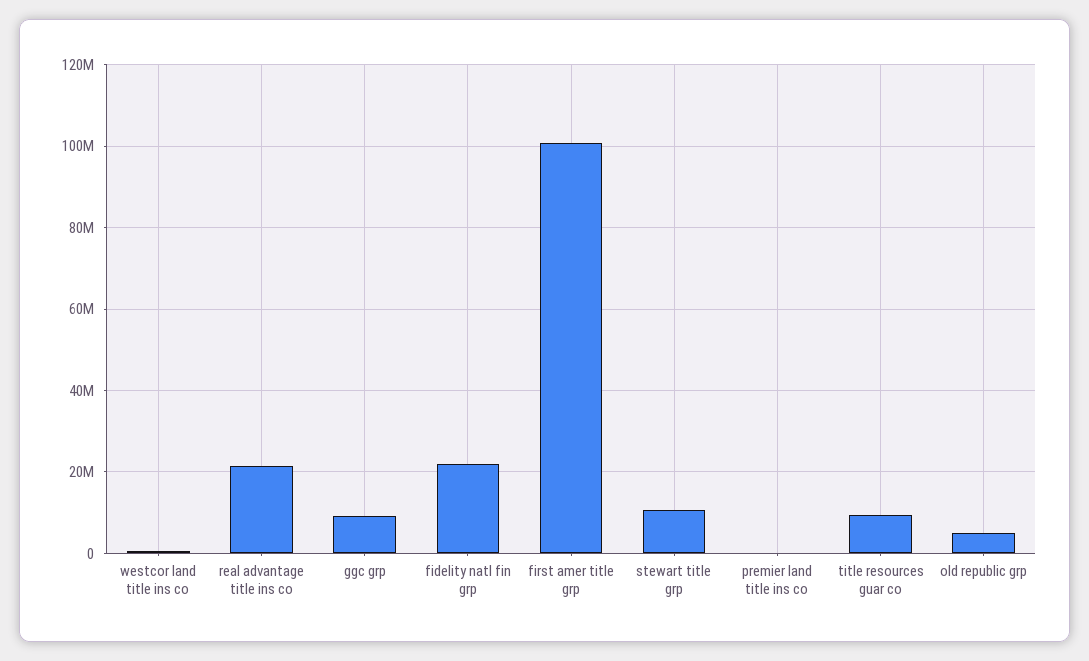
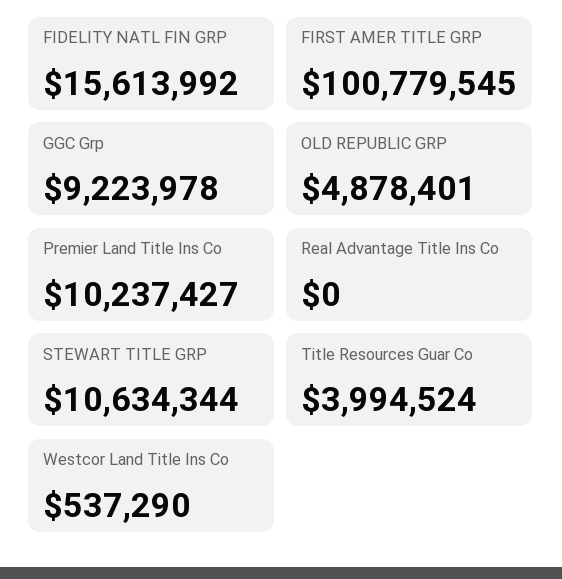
  {
    "westcor land title ins co": 537290,
-   "real advantage title ins co": 22000000,
+   "real advantage title ins co": 0,
    "ggc grp": 9223978,
-   "fidelity natl fin grp": 22000000,
+   "fidelity natl fin grp": 15613992,
    "first amer title grp": 100779545,
    "stewart title grp": 10634344,
-   "premier land title ins co": 0,
+   "premier land title ins co": 10237427,
-   "title resources guar co": 10000000,
+   "title resources guar co": 3994524,
    "old republic grp": 4878401
  }

